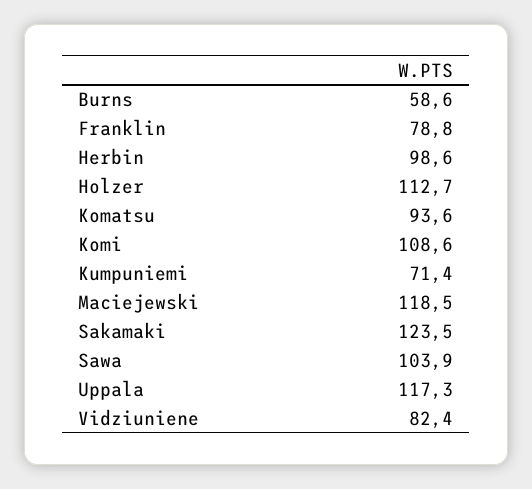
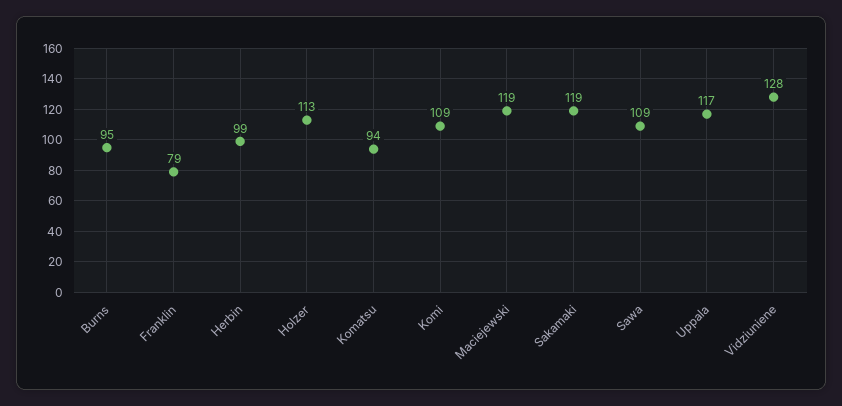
  {
-   "Burns": 58.6,
+   "Burns": 95,
    "Franklin": 78.8,
    "Herbin": 98.6,
    "Holzer": 112.7,
    "Komatsu": 93.6,
    "Komi": 108.6,
-   "Kumpuniemi": 71.4,
    "Maciejewski": 118.5,
-   "Sakamaki": 123.5,
+   "Sakamaki": 119,
-   "Sawa": 103.9,
+   "Sawa": 109,
    "Uppala": 117.3,
-   "Vidziuniene": 82.4
+   "Vidziuniene": 128
  }

